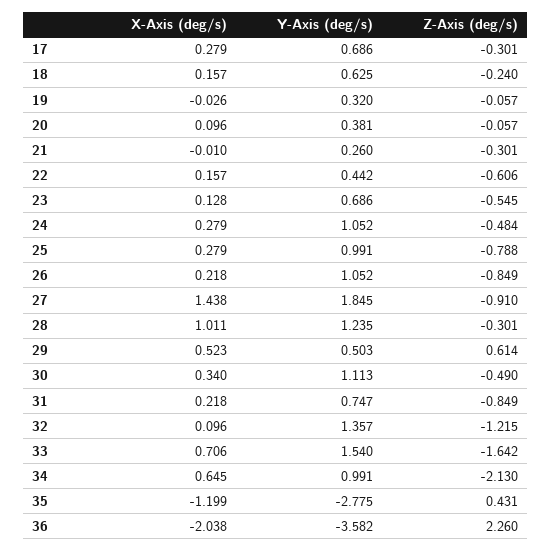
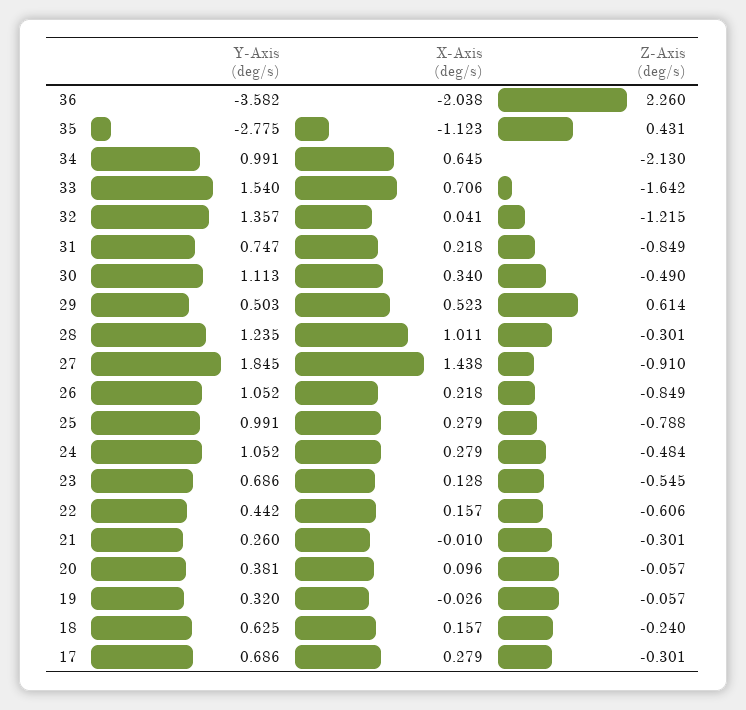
  {
    "X-Axis (deg/s)": {
      "17": 0.279,
      "18": 0.157,
      "19": -0.026,
      "20": 0.096,
      "21": -0.01,
      "22": 0.157,
      "23": 0.128,
      "24": 0.279,
      "25": 0.279,
      "26": 0.218,
      "27": 1.438,
      "28": 1.011,
      "29": 0.523,
      "30": 0.34,
      "31": 0.218,
-     "32": 0.096,
+     "32": 0.041,
      "33": 0.706,
      "34": 0.645,
-     "35": -1.199,
+     "35": -1.123,
      "36": -2.038
    },
    "Y-Axis (deg/s)": {
      "17": 0.686,
      "18": 0.625,
      "19": 0.32,
      "20": 0.381,
      "21": 0.26,
      "22": 0.442,
      "23": 0.686,
      "24": 1.052,
      "25": 0.991,
      "26": 1.052,
      "27": 1.845,
      "28": 1.235,
      "29": 0.503,
      "30": 1.113,
      "31": 0.747,
      "32": 1.357,
      "33": 1.54,
      "34": 0.991,
      "35": -2.775,
      "36": -3.582
    },
    "Z-Axis (deg/s)": {
      "17": -0.301,
      "18": -0.24,
      "19": -0.057,
      "20": -0.057,
      "21": -0.301,
      "22": -0.606,
      "23": -0.545,
      "24": -0.484,
      "25": -0.788,
      "26": -0.849,
      "27": -0.91,
      "28": -0.301,
      "29": 0.614,
      "30": -0.49,
      "31": -0.849,
      "32": -1.215,
      "33": -1.642,
      "34": -2.13,
      "35": 0.431,
      "36": 2.26
    }
  }

